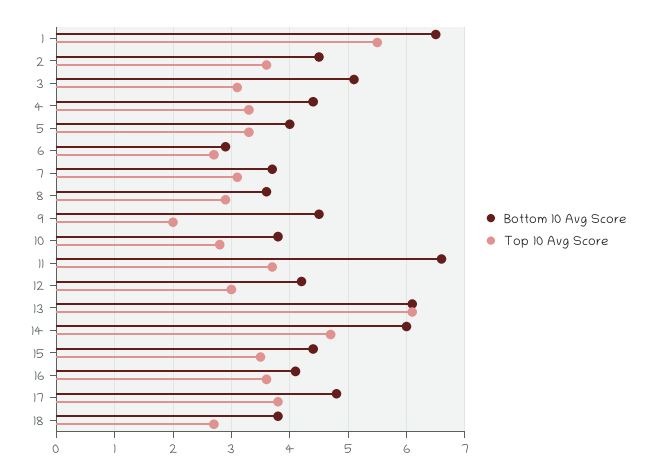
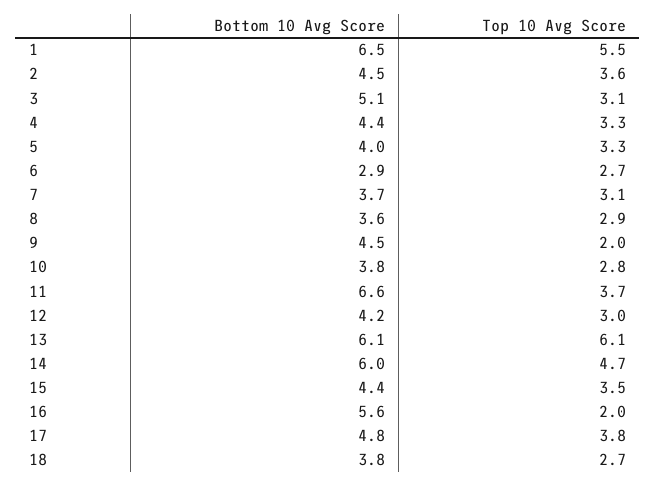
  {
    "Bottom 10 Avg Score": {
      "1": 6.5,
      "2": 4.5,
      "3": 5.1,
      "4": 4.4,
      "5": 4,
      "6": 2.9,
      "7": 3.7,
      "8": 3.6,
      "9": 4.5,
      "10": 3.8,
      "11": 6.6,
      "12": 4.2,
      "13": 6.1,
      "14": 6,
      "15": 4.4,
-     "16": 4,
+     "16": 5.6,
      "17": 4.8,
      "18": 3.8
    },
    "Top 10 Avg Score": {
      "1": 5.5,
      "2": 3.6,
      "3": 3.1,
      "4": 3.3,
      "5": 3.3,
      "6": 2.7,
      "7": 3.1,
      "8": 2.9,
      "9": 2,
      "10": 2.8,
      "11": 3.7,
      "12": 3,
      "13": 6.1,
      "14": 4.7,
      "15": 3.5,
-     "16": 3.5,
+     "16": 2,
      "17": 3.8,
      "18": 2.7
    }
  }

